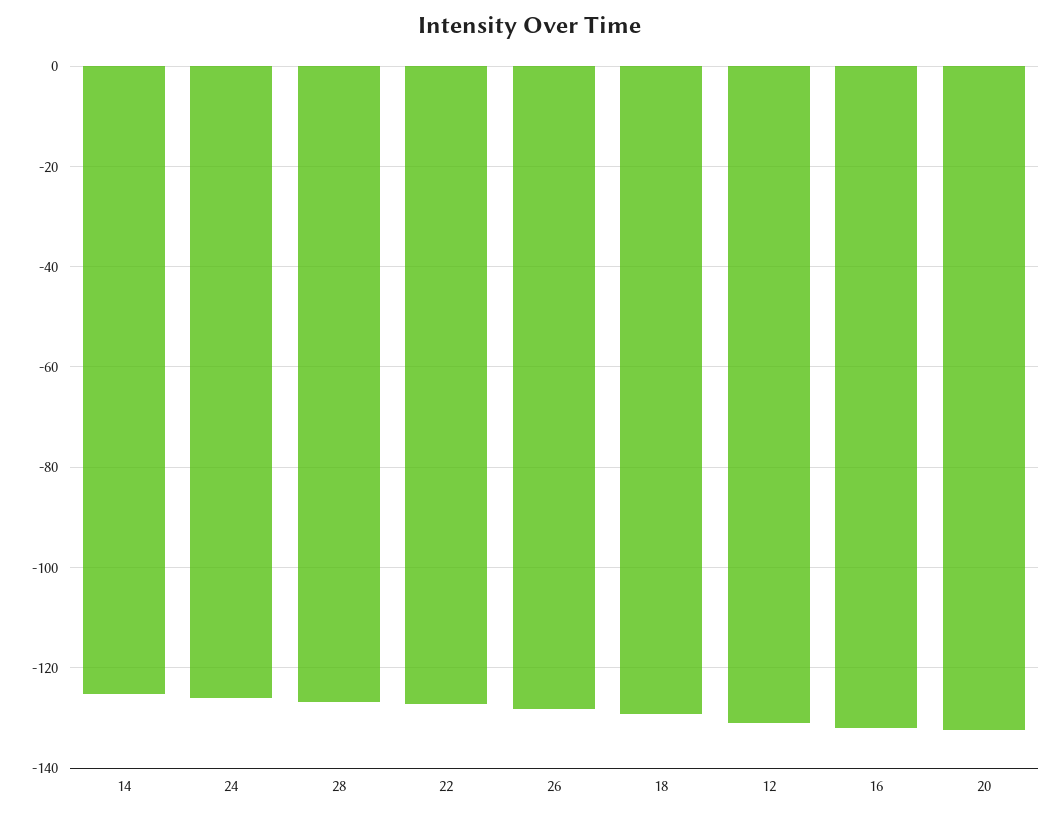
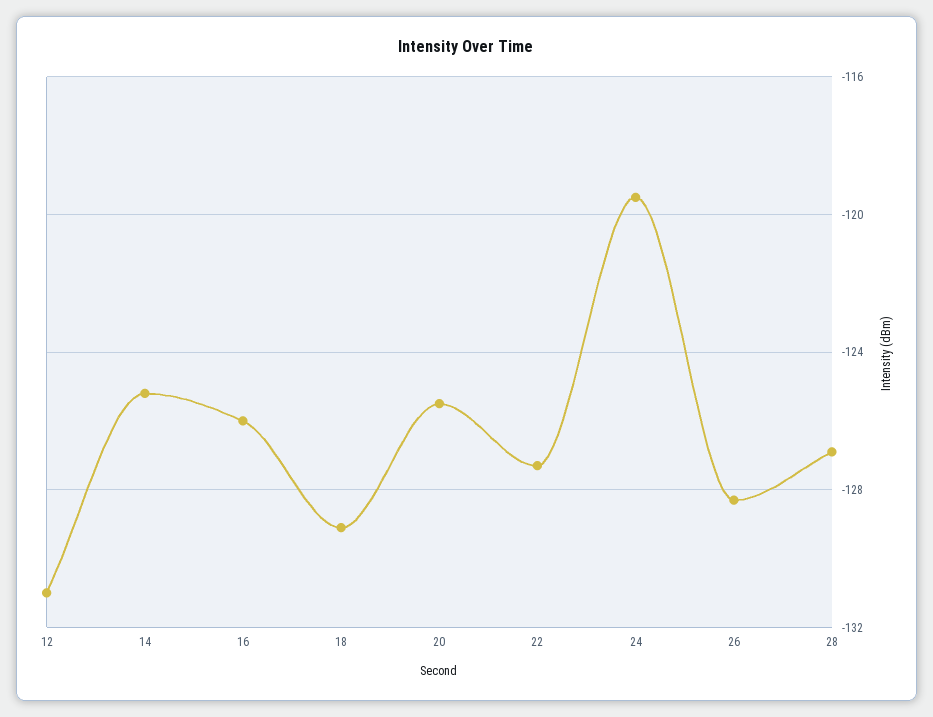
  {
    "14": -125,
-   "24": -126,
+   "24": -119.5,
    "28": -127,
    "22": -127.5,
    "26": -128.5,
    "18": -129,
    "12": -131,
-   "16": -132,
+   "16": -126,
-   "20": -132
+   "20": -125.5
  }

